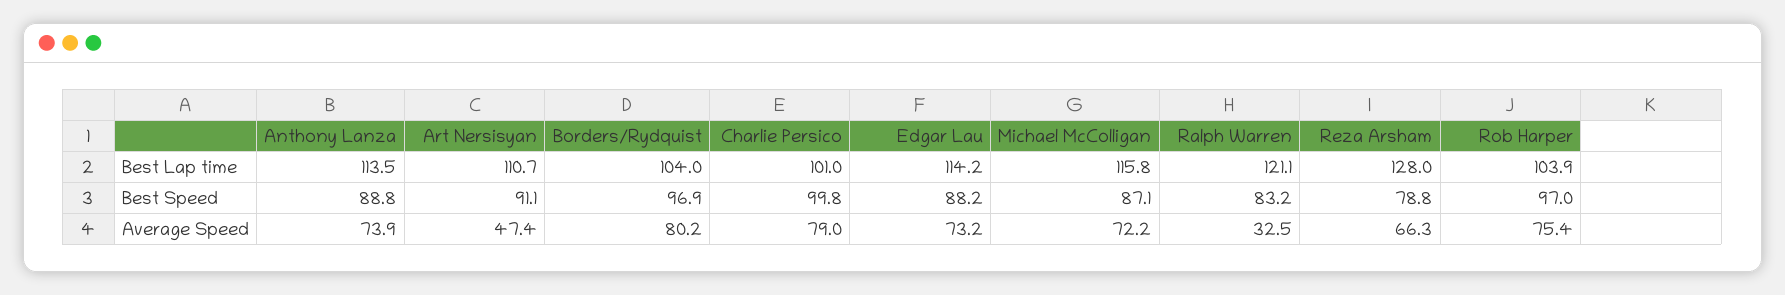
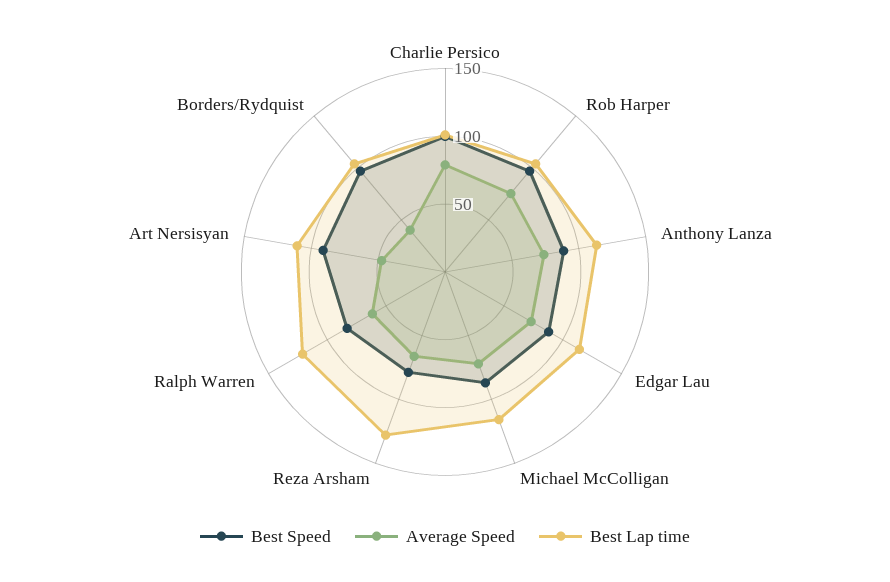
  {
    "Best Lap time": {
      "Anthony Lanza": 113.5,
      "Art Nersisyan": 110.7,
      "Borders/Rydquist": 104,
      "Charlie Persico": 101,
      "Edgar Lau": 114.2,
      "Michael McColligan": 115.8,
      "Ralph Warren": 121.1,
      "Reza Arsham": 128,
      "Rob Harper": 103.9
    },
    "Best Speed": {
      "Anthony Lanza": 88.8,
      "Art Nersisyan": 91.1,
      "Borders/Rydquist": 96.9,
      "Charlie Persico": 99.8,
      "Edgar Lau": 88.2,
      "Michael McColligan": 87.1,
      "Ralph Warren": 83.2,
      "Reza Arsham": 78.8,
      "Rob Harper": 97
    },
    "Average Speed": {
      "Anthony Lanza": 73.9,
      "Art Nersisyan": 47.4,
-     "Borders/Rydquist": 80.2,
+     "Borders/Rydquist": 40,
      "Charlie Persico": 79,
      "Edgar Lau": 73.2,
      "Michael McColligan": 72.2,
-     "Ralph Warren": 32.5,
+     "Ralph Warren": 60,
      "Reza Arsham": 66.3,
      "Rob Harper": 75.4
    }
  }

